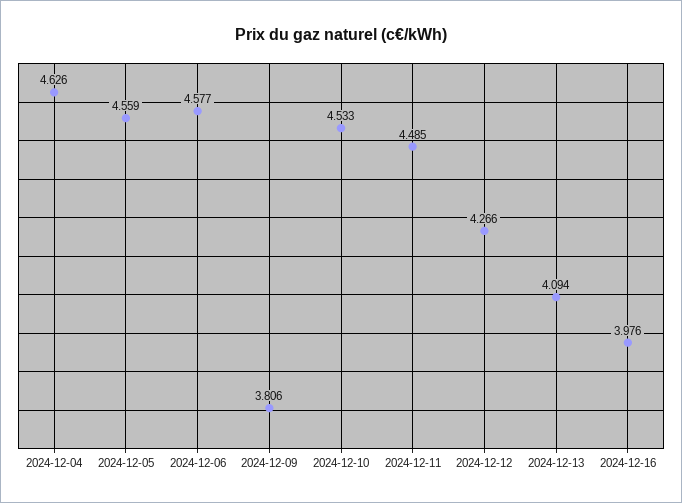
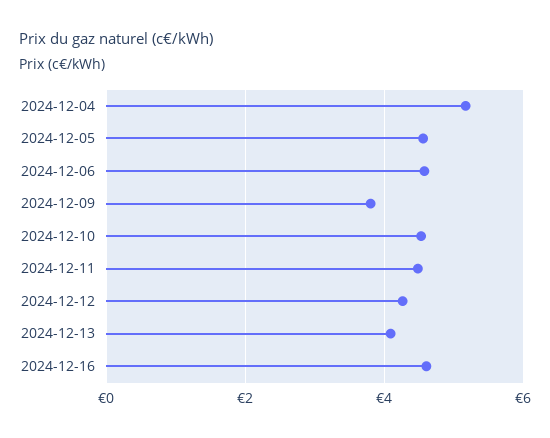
  {
-   "2024-12-04": 4.626,
+   "2024-12-04": 5.2,
    "2024-12-05": 4.559,
    "2024-12-06": 4.577,
    "2024-12-09": 3.806,
    "2024-12-10": 4.533,
    "2024-12-11": 4.485,
    "2024-12-12": 4.266,
    "2024-12-13": 4.094,
-   "2024-12-16": 3.976
+   "2024-12-16": 4.6
  }

